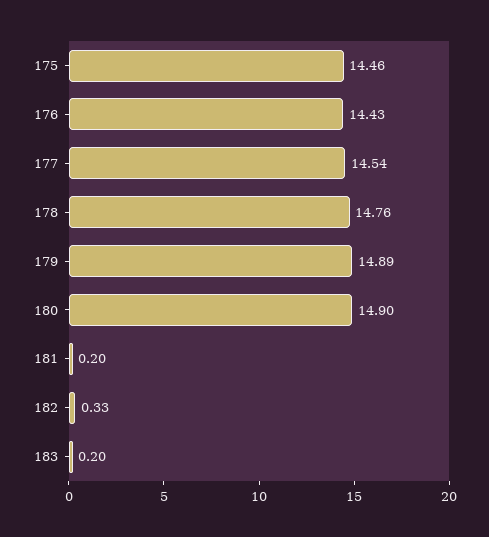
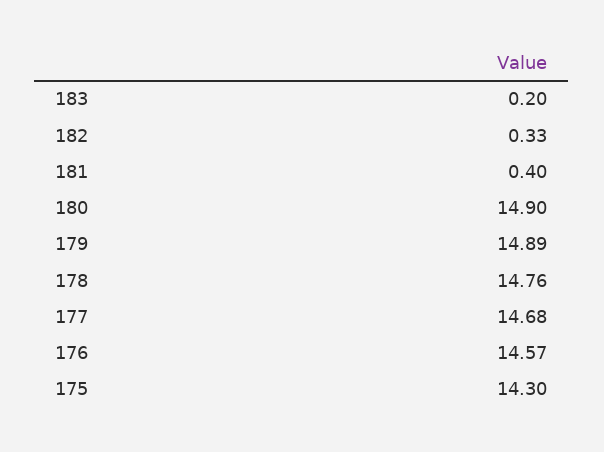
  {
-   "175": 14.46,
+   "175": 14.3,
-   "176": 14.43,
+   "176": 14.57,
-   "177": 14.54,
+   "177": 14.68,
    "178": 14.76,
    "179": 14.89,
    "180": 14.9,
-   "181": 0.2,
+   "181": 0.4,
    "182": 0.33,
    "183": 0.2
  }

